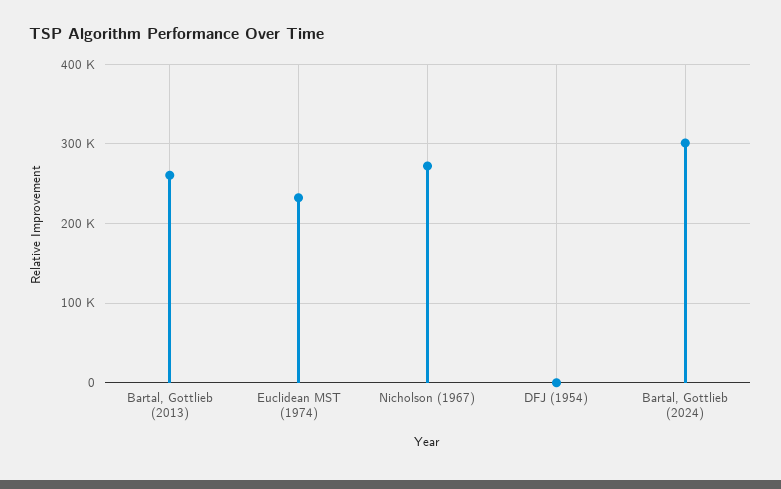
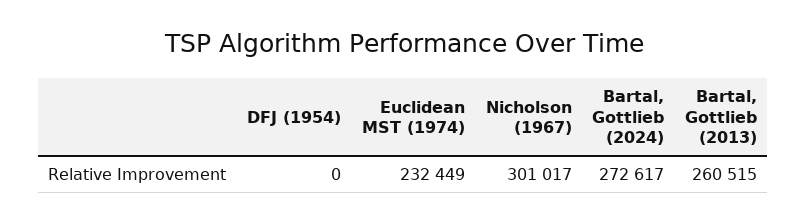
  {
    "Bartal, Gottlieb (2013)": 260515,
    "Euclidean MST (1974)": 232449,
-   "Nicholson (1967)": 270000,
+   "Nicholson (1967)": 301017,
    "DFJ (1954)": 0,
-   "Bartal, Gottlieb (2024)": 300000
+   "Bartal, Gottlieb (2024)": 272617
  }

